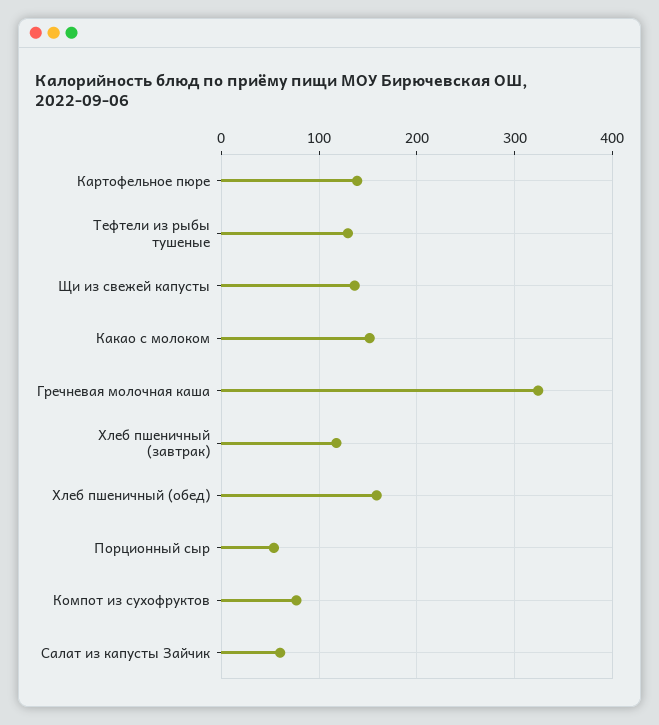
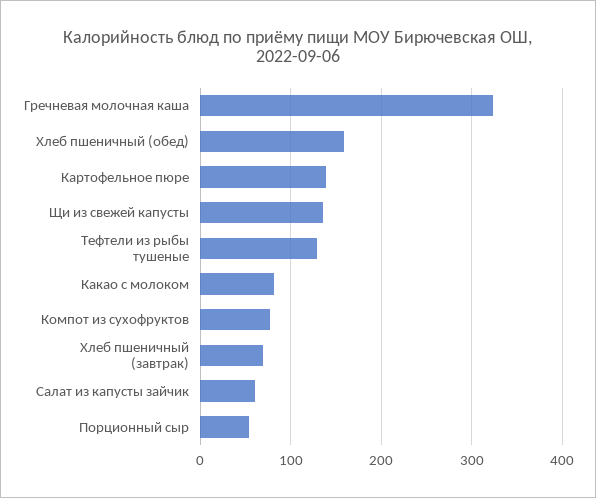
  {
    "Картофельное пюре": 140,
    "Тефтели из рыбы тушеные": 130,
    "Щи из свежей капусты": 140,
-   "Какао с молоком": 150,
+   "Какао с молоком": 80,
    "Гречневая молочная каша": 320,
-   "Хлеб пшеничный (завтрак)": 120,
+   "Хлеб пшеничный (завтрак)": 70,
    "Хлеб пшеничный (обед)": 160,
    "Порционный сыр": 50,
    "Компот из сухофруктов": 80,
    "Салат из капусты Зайчик": 60
  }

